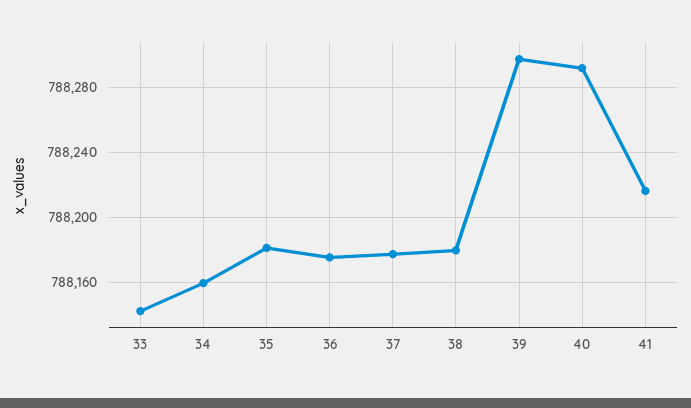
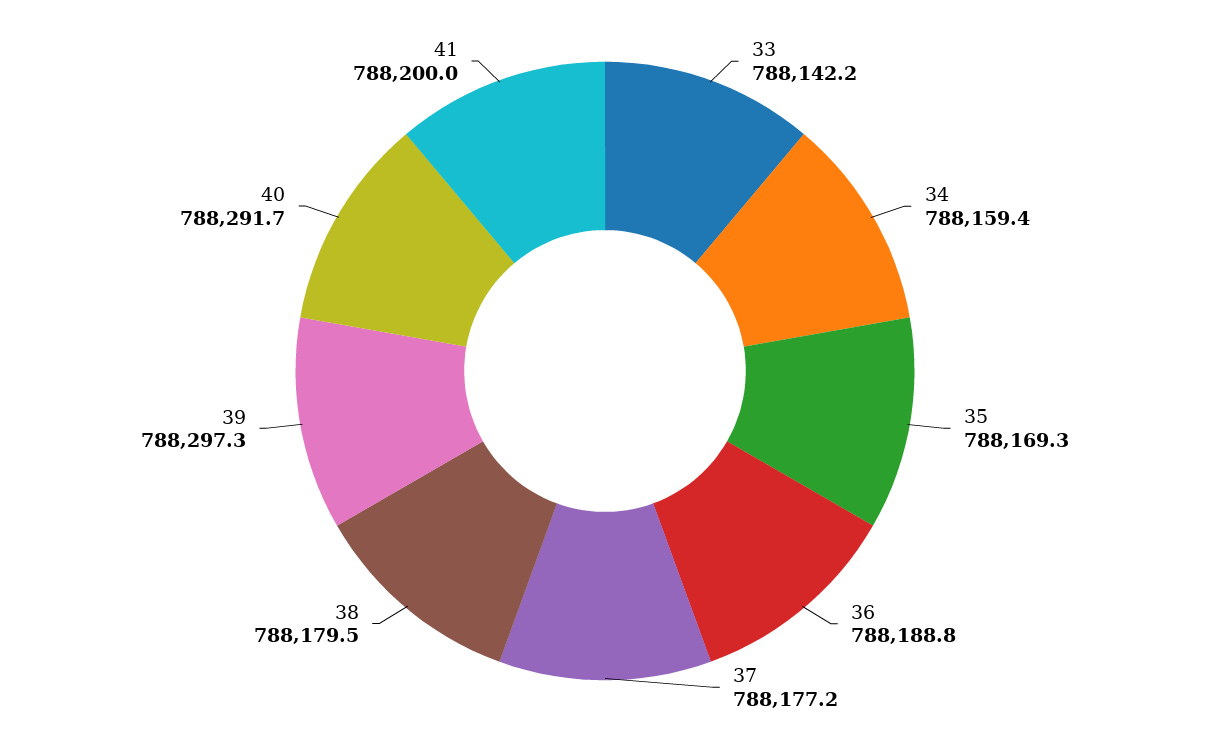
  {
    "33": 788142.2,
    "34": 788159.4,
-   "35": 788180,
+   "35": 788169.3,
-   "36": 788175,
+   "36": 788188.8,
    "37": 788177.2,
    "38": 788179.5,
    "39": 788297.3,
    "40": 788291.7,
-   "41": 788215
+   "41": 788200
  }

